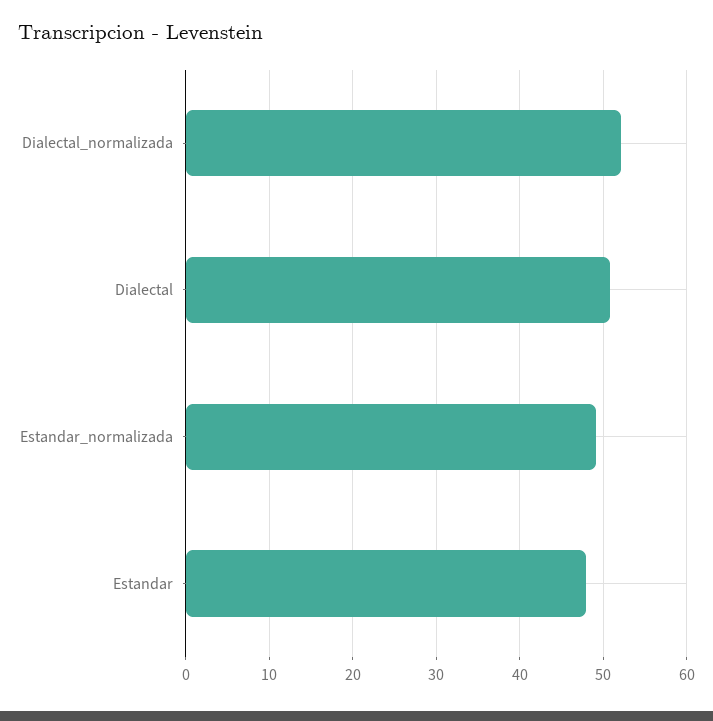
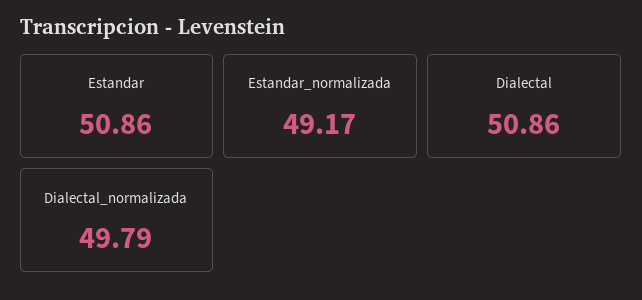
  {
-   "Dialectal_normalizada": 52,
+   "Dialectal_normalizada": 49.79,
    "Dialectal": 50.86,
    "Estandar_normalizada": 49.17,
-   "Estandar": 48
+   "Estandar": 50.86
  }

